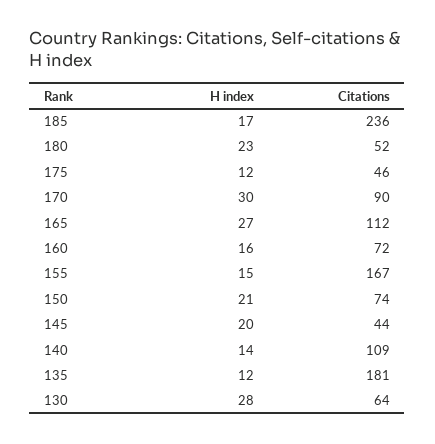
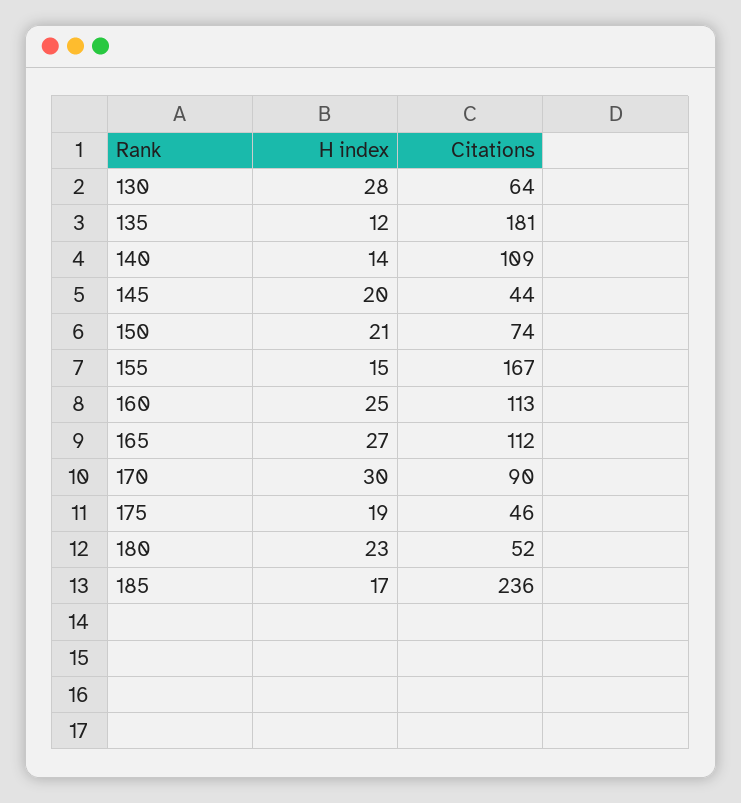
  {
    "H index": {
      "185": 17,
      "180": 23,
-     "175": 12,
+     "175": 19,
      "170": 30,
      "165": 27,
-     "160": 16,
+     "160": 25,
      "155": 15,
      "150": 21,
      "145": 20,
      "140": 14,
      "135": 12,
      "130": 28
    },
    "Citations": {
      "185": 236,
      "180": 52,
      "175": 46,
      "170": 90,
      "165": 112,
-     "160": 72,
+     "160": 113,
      "155": 167,
      "150": 74,
      "145": 44,
      "140": 109,
      "135": 181,
      "130": 64
    }
  }

